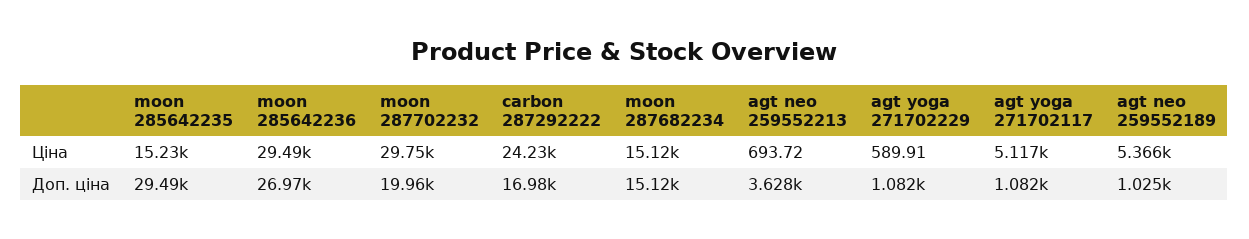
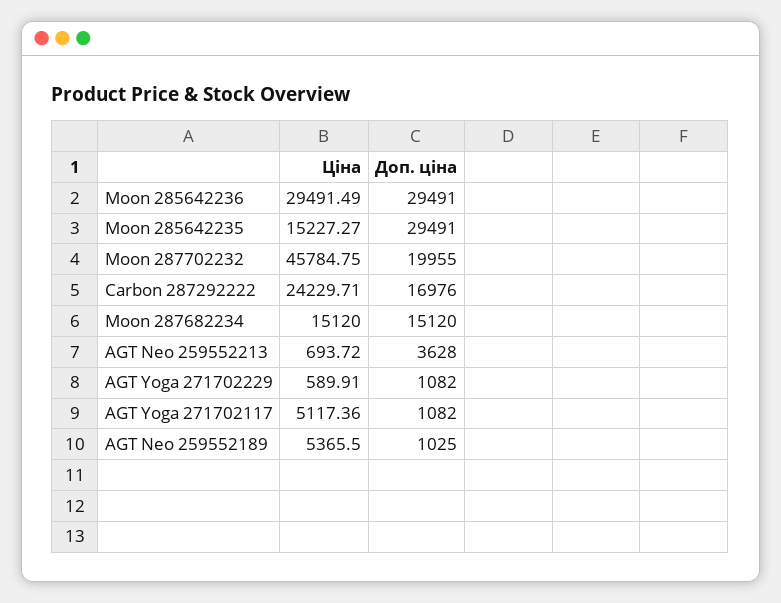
  {
    "moon 285642235": {
      "Ціна": 15227.27,
      "Доп. ціна": 29491
    },
    "moon 285642236": {
      "Ціна": 29491.49,
-     "Доп. ціна": 26970
+     "Доп. ціна": 29491
    },
    "moon 287702232": {
-     "Ціна": 29750,
+     "Ціна": 45784.75,
      "Доп. ціна": 19955
    },
    "carbon 287292222": {
      "Ціна": 24229.71,
      "Доп. ціна": 16976
    },
    "moon 287682234": {
      "Ціна": 15120,
      "Доп. ціна": 15120
    },
    "agt neo 259552213": {
      "Ціна": 693.72,
      "Доп. ціна": 3628
    },
    "agt yoga 271702229": {
      "Ціна": 589.91,
      "Доп. ціна": 1082
    },
    "agt yoga 271702117": {
      "Ціна": 5117.36,
      "Доп. ціна": 1082
    },
    "agt neo 259552189": {
      "Ціна": 5365.5,
      "Доп. ціна": 1025
    }
  }

